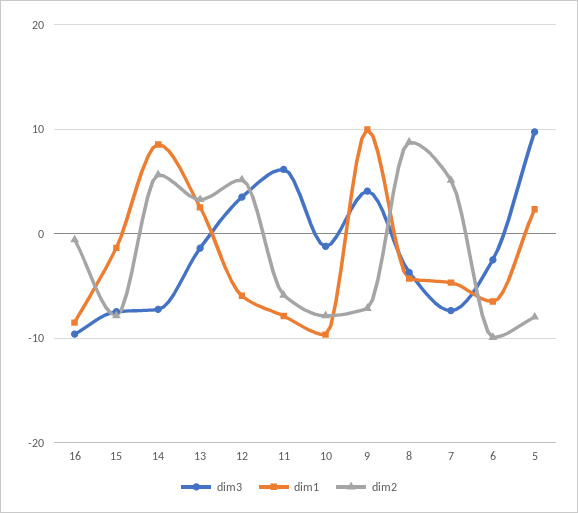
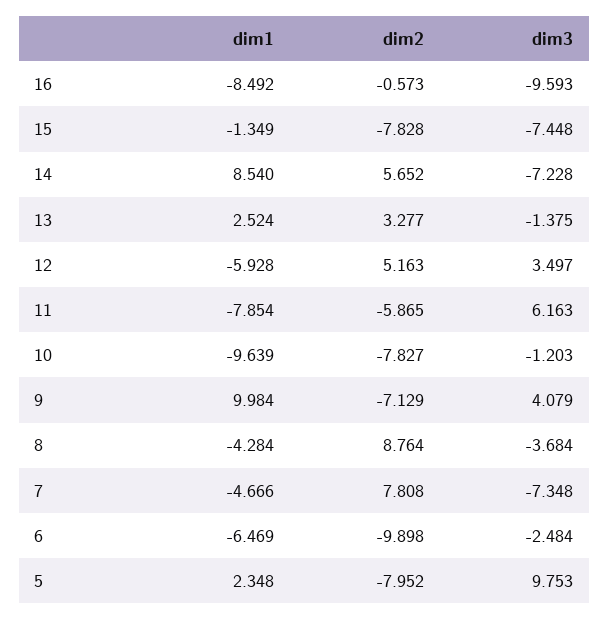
  {
    "dim3": {
      "16": -9.593,
      "15": -7.448,
      "14": -7.228,
      "13": -1.375,
      "12": 3.497,
      "11": 6.163,
      "10": -1.203,
      "9": 4.079,
      "8": -3.684,
      "7": -7.348,
      "6": -2.484,
      "5": 9.753
    },
    "dim1": {
      "16": -8.492,
      "15": -1.349,
      "14": 8.54,
      "13": 2.524,
      "12": -5.928,
      "11": -7.854,
      "10": -9.639,
      "9": 9.984,
      "8": -4.284,
      "7": -4.666,
      "6": -6.469,
      "5": 2.348
    },
    "dim2": {
      "16": -0.573,
      "15": -7.828,
      "14": 5.652,
      "13": 3.277,
      "12": 5.163,
      "11": -5.865,
      "10": -7.827,
      "9": -7.129,
      "8": 8.764,
-     "7": 5,
+     "7": 7.808,
      "6": -9.898,
      "5": -7.952
    }
  }

